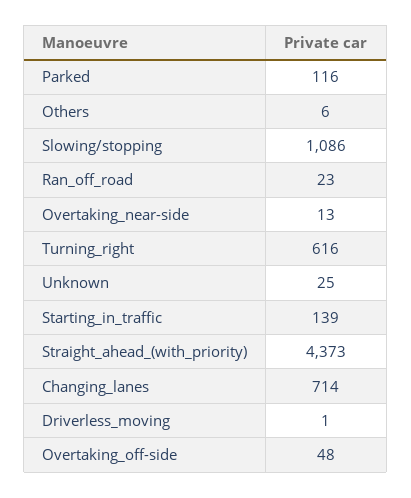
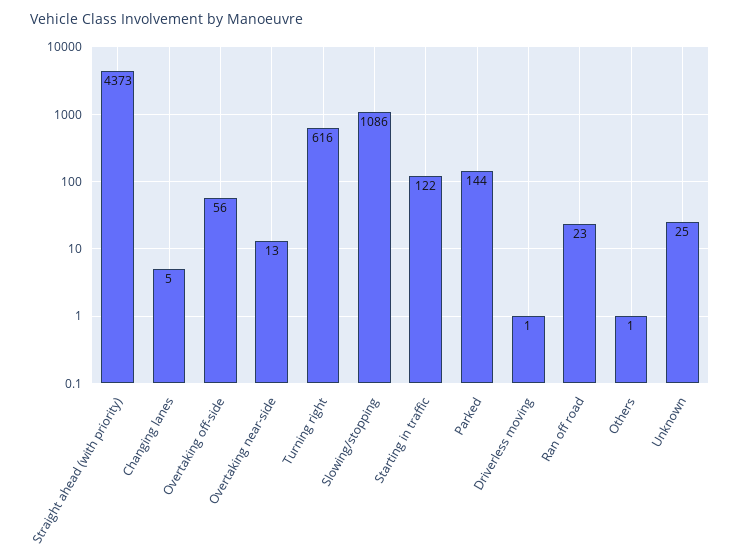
  {
-   "Parked": 116,
+   "Parked": 144,
-   "Others": 6,
+   "Others": 1,
    "Slowing/stopping": 1086,
    "Ran_off_road": 23,
    "Overtaking_near-side": 13,
    "Turning_right": 616,
    "Unknown": 25,
-   "Starting_in_traffic": 139,
+   "Starting_in_traffic": 122,
    "Straight_ahead_(with_priority)": 4373,
-   "Changing_lanes": 714,
+   "Changing_lanes": 5,
    "Driverless_moving": 1,
-   "Overtaking_off-side": 48
+   "Overtaking_off-side": 56
  }

